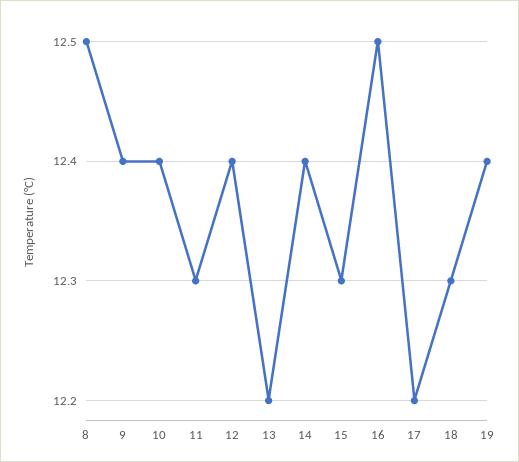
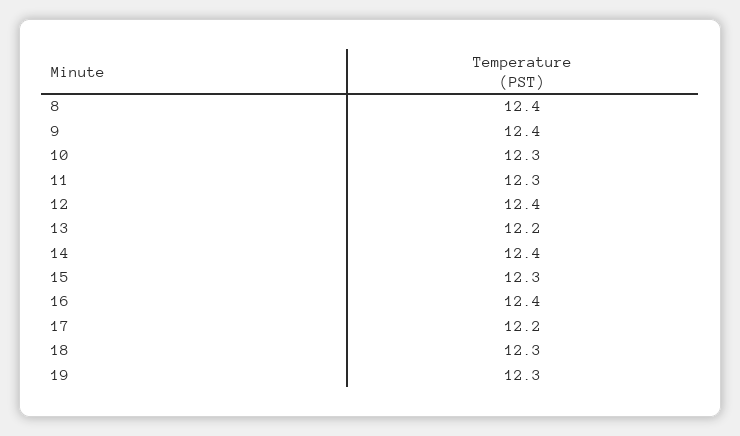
  {
-   "8": 12.5,
+   "8": 12.4,
    "9": 12.4,
-   "10": 12.4,
+   "10": 12.3,
    "11": 12.3,
    "12": 12.4,
    "13": 12.2,
    "14": 12.4,
    "15": 12.3,
-   "16": 12.5,
+   "16": 12.4,
    "17": 12.2,
    "18": 12.3,
-   "19": 12.4
+   "19": 12.3
  }

